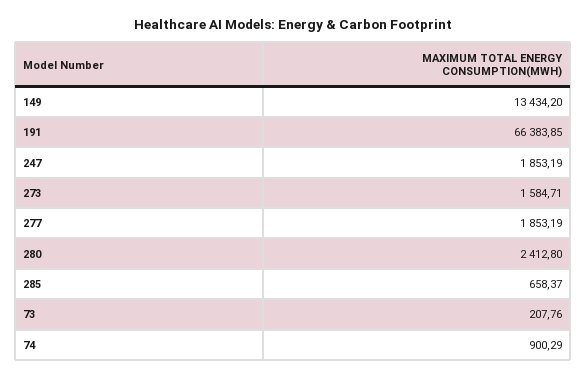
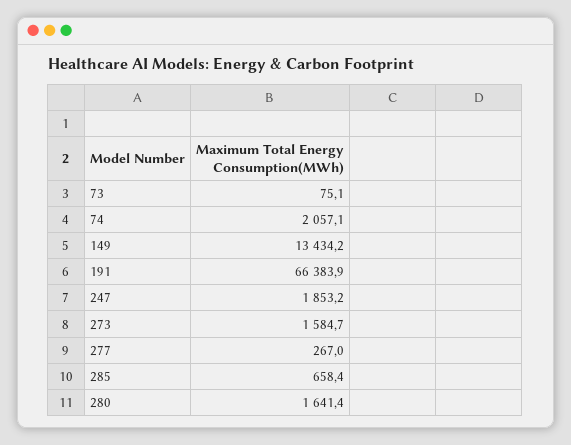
  {
    "149": 13434.2,
    "191": 66383.85,
    "247": 1853.19,
    "273": 1584.71,
-   "277": 1853.19,
+   "277": 267,
-   "280": 2412.8,
+   "280": 1641.4,
    "285": 658.37,
-   "73": 207.76,
+   "73": 75.1,
-   "74": 900.29
+   "74": 2057.1
  }

